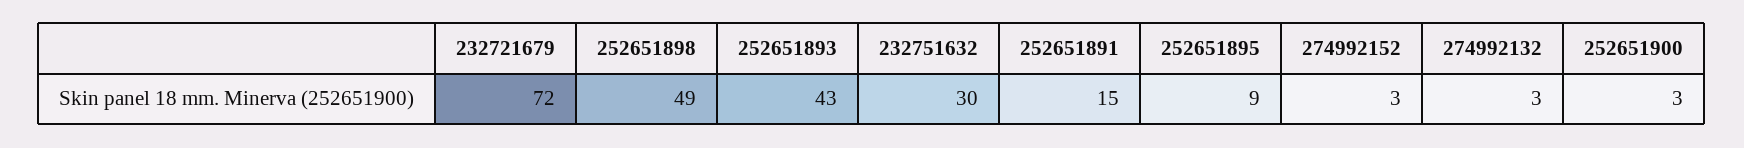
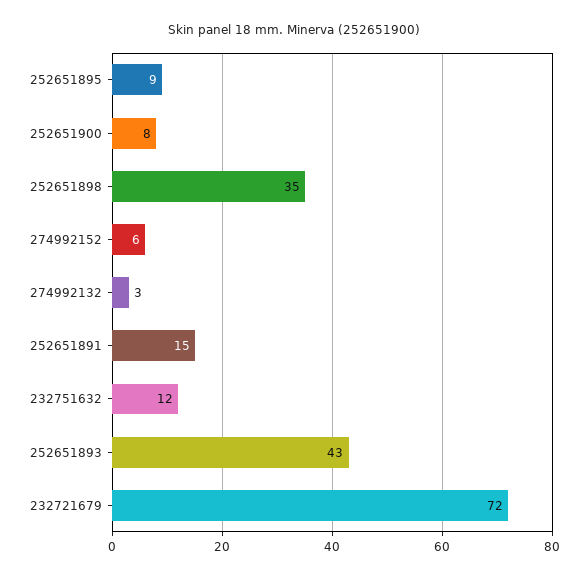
  {
    "232721679": 72,
-   "252651898": 49,
+   "252651898": 35,
    "252651893": 43,
-   "232751632": 30,
+   "232751632": 12,
    "252651891": 15,
    "252651895": 9,
-   "274992152": 3,
+   "274992152": 6,
    "274992132": 3,
-   "252651900": 3
+   "252651900": 8
  }

